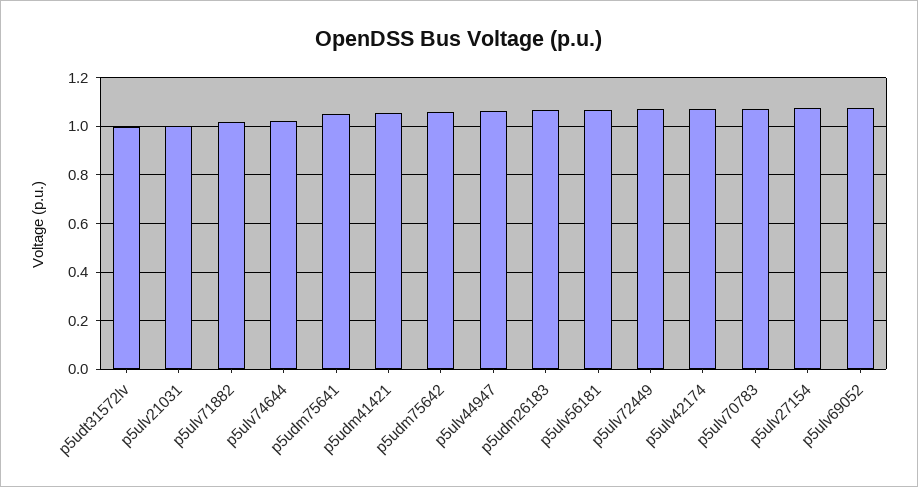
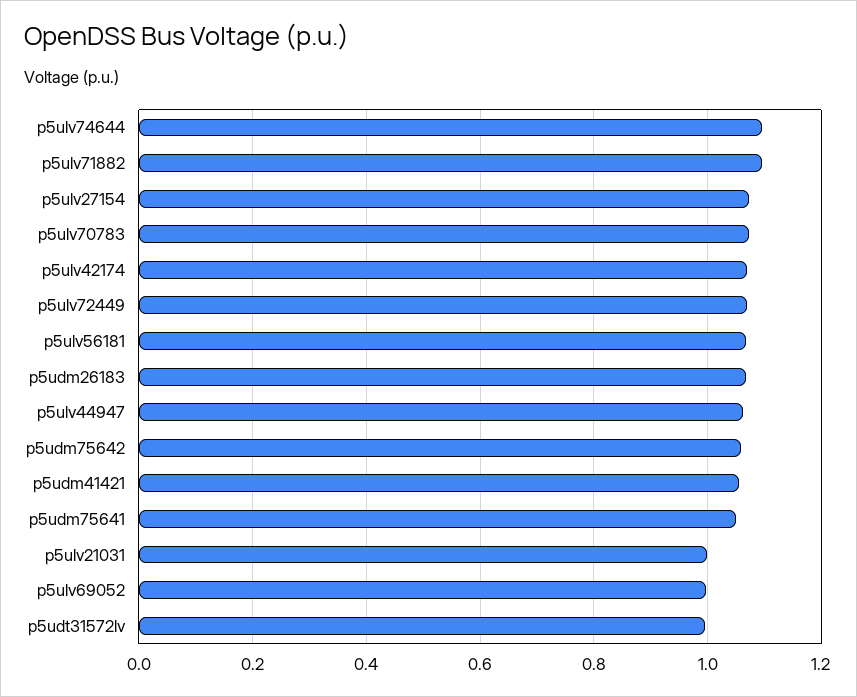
  {
    "p5udt31572lv": 1,
    "p5ulv21031": 1,
-   "p5ulv71882": 1.025,
+   "p5ulv71882": 1.1,
-   "p5ulv74644": 1.025,
+   "p5ulv74644": 1.1,
    "p5udm75641": 1.06,
    "p5udm41421": 1.06,
    "p5udm75642": 1.06,
    "p5ulv44947": 1.06,
    "p5udm26183": 1.06,
    "p5ulv56181": 1.06,
    "p5ulv72449": 1.06,
    "p5ulv42174": 1.08,
    "p5ulv70783": 1.08,
    "p5ulv27154": 1.08,
-   "p5ulv69052": 1.075
+   "p5ulv69052": 1
  }

